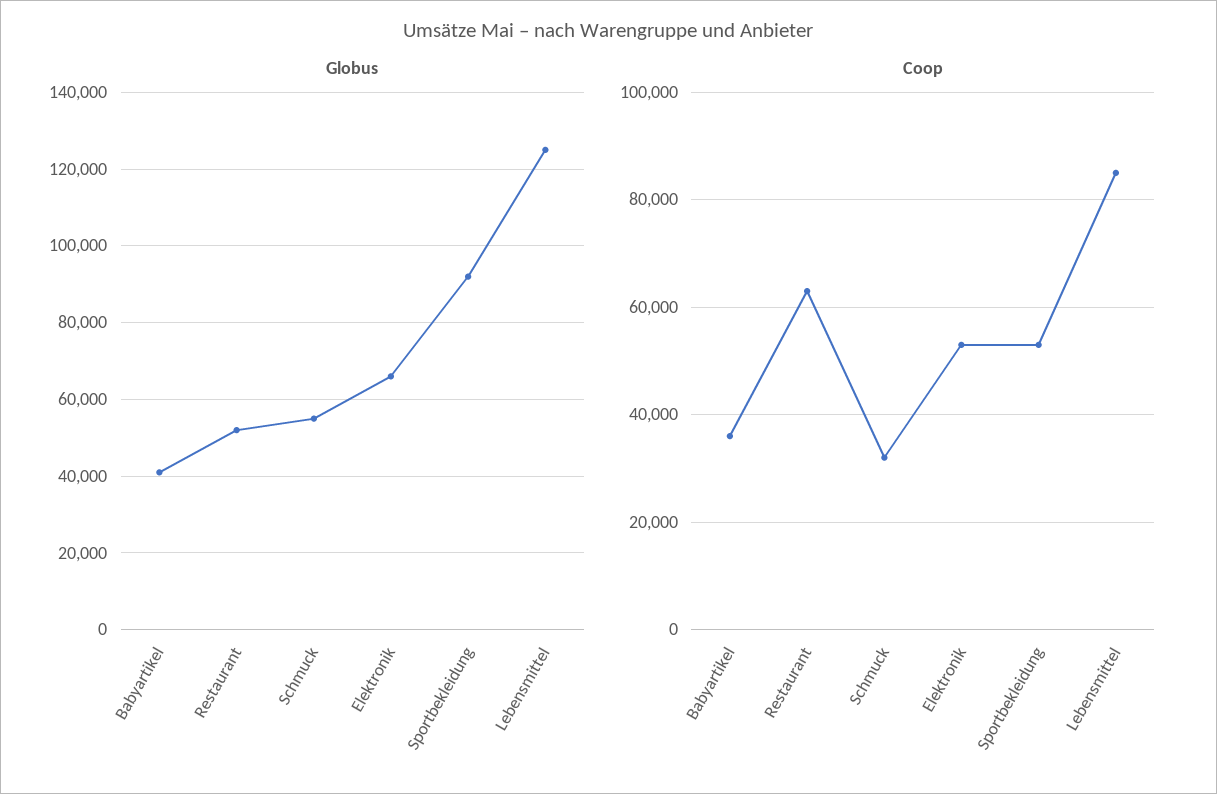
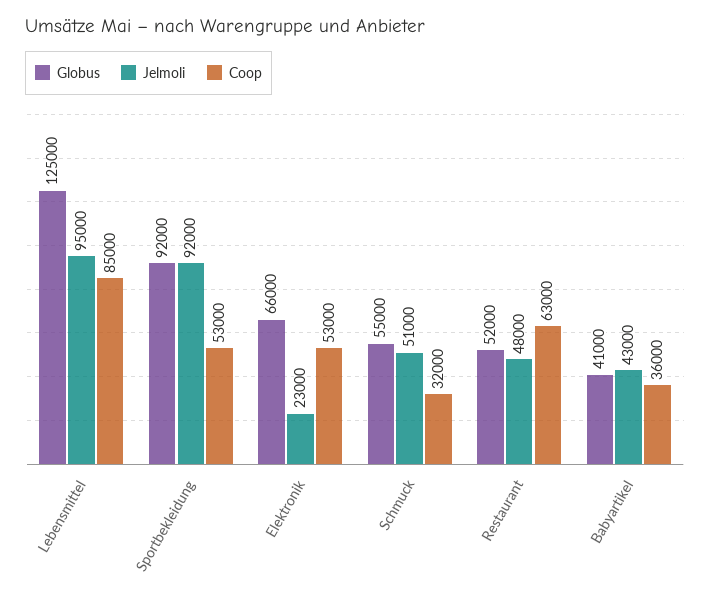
  {
    "Globus": {
      "Babyartikel": 41000,
      "Restaurant": 52000,
      "Schmuck": 55000,
      "Elektronik": 66000,
      "Sportbekleidung": 92000,
      "Lebensmittel": 125000
    },
    "Coop": {
      "Babyartikel": 36000,
      "Restaurant": 63000,
      "Schmuck": 32000,
      "Elektronik": 53000,
      "Sportbekleidung": 53000,
      "Lebensmittel": 85000
-   }
+   },
+   "Jelmoli": {
+     "Lebensmittel": 95000,
+     "Sportbekleidung": 92000,
+     "Elektronik": 23000,
+     "Schmuck": 51000,
+     "Restaurant": 48000,
+     "Babyartikel": 43000
+   }
  }

